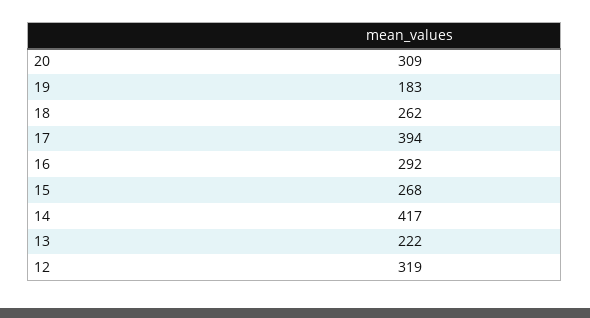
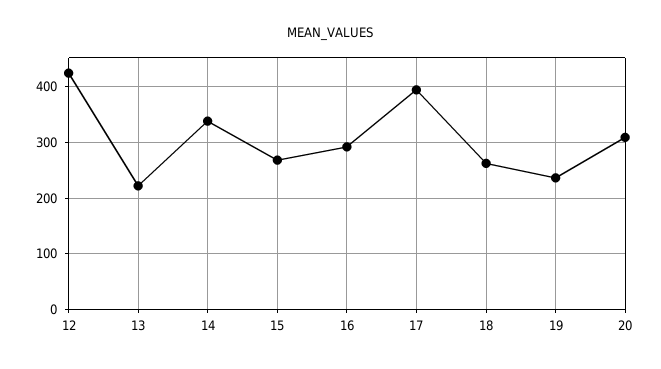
  {
    "20": 309,
-   "19": 183,
+   "19": 240,
    "18": 262,
    "17": 394,
    "16": 292,
    "15": 268,
-   "14": 417,
+   "14": 340,
    "13": 222,
-   "12": 319
+   "12": 420
  }

